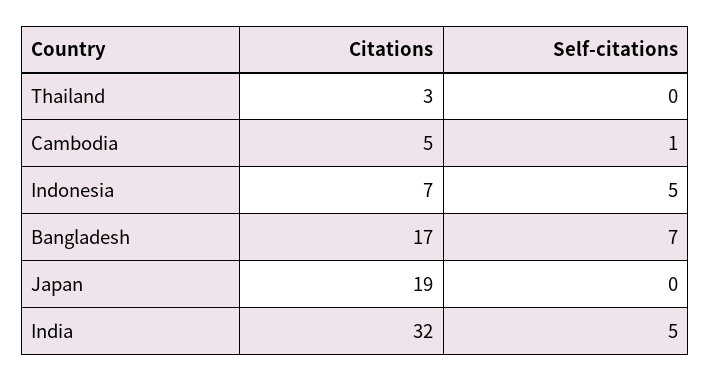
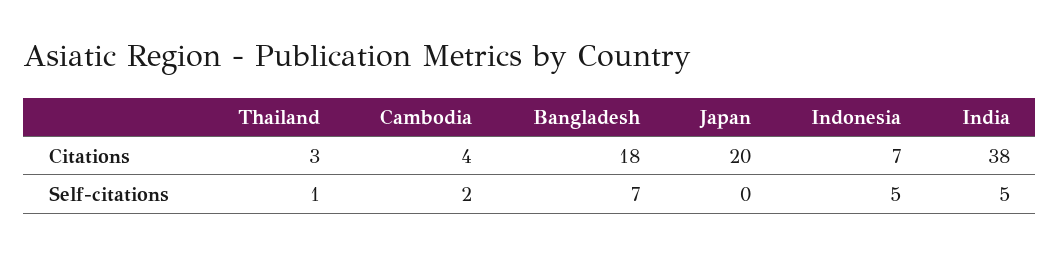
  {
    "Citations": {
      "Thailand": 3,
-     "Cambodia": 5,
+     "Cambodia": 4,
      "Indonesia": 7,
-     "Bangladesh": 17,
+     "Bangladesh": 18,
-     "Japan": 19,
+     "Japan": 20,
-     "India": 32
+     "India": 38
    },
    "Self-citations": {
-     "Thailand": 0,
+     "Thailand": 1,
-     "Cambodia": 1,
+     "Cambodia": 2,
      "Indonesia": 5,
      "Bangladesh": 7,
      "Japan": 0,
      "India": 5
    }
  }

